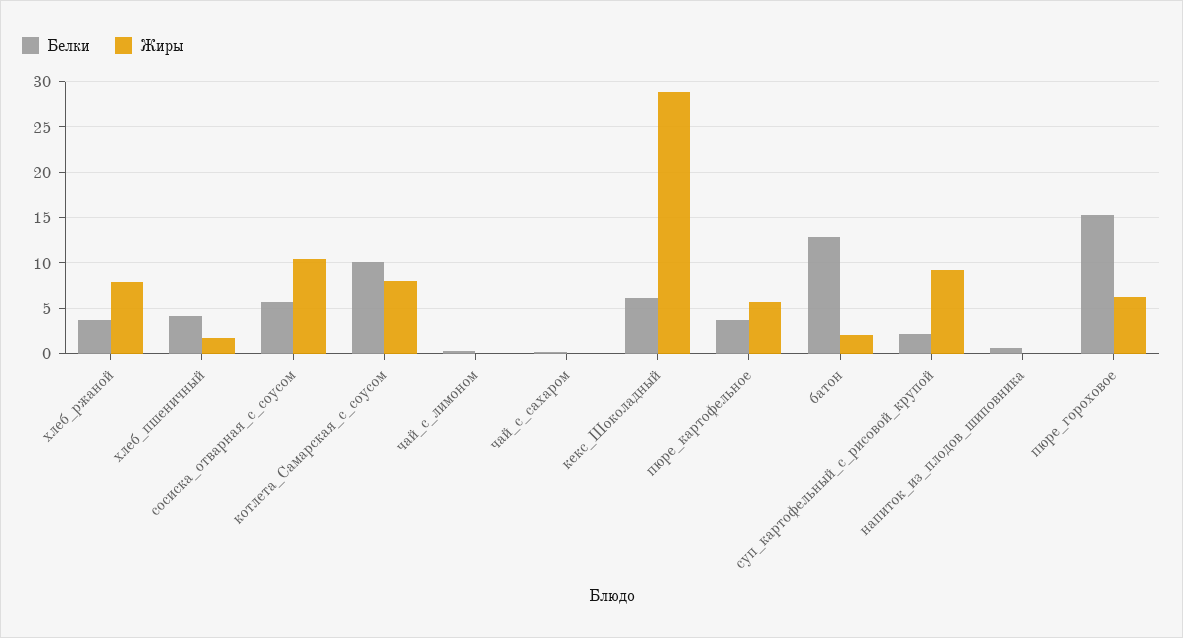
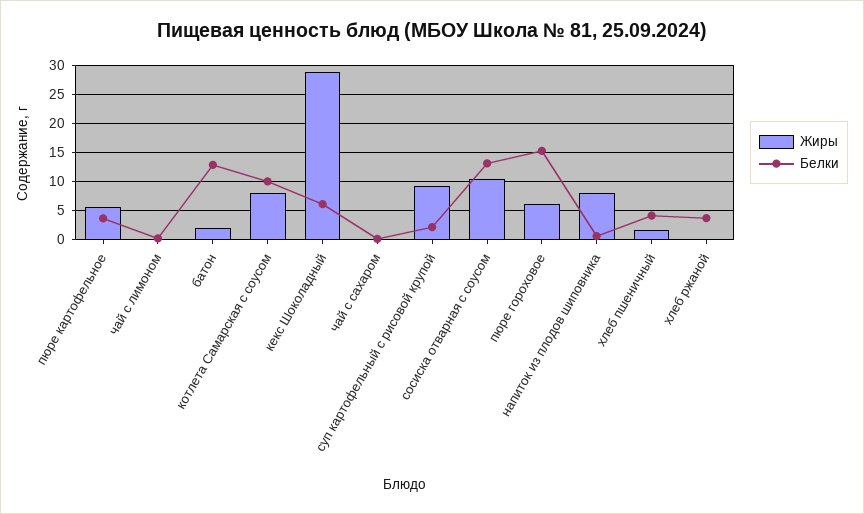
  {
    "Белки": {
      "хлеб_ржаной": 4,
      "хлеб_пшеничный": 4,
-     "сосиска_отварная_с_соусом": 6,
+     "сосиска_отварная_с_соусом": 12.5,
      "котлета_Самарская_с_соусом": 10,
      "чай_с_лимоном": 0,
      "чай_с_сахаром": 0,
      "кекс_Шоколадный": 6,
      "пюре_картофельное": 4,
      "батон": 13,
      "суп_картофельный_с_рисовой_крупой": 2,
      "напиток_из_плодов_шиповника": 1,
      "пюре_гороховое": 15
    },
    "Жиры": {
-     "хлеб_ржаной": 8,
+     "хлеб_ржаной": 0,
      "хлеб_пшеничный": 2,
      "сосиска_отварная_с_соусом": 10,
      "котлета_Самарская_с_соусом": 8,
      "чай_с_лимоном": 0,
      "чай_с_сахаром": 0,
      "кекс_Шоколадный": 29,
      "пюре_картофельное": 6,
      "батон": 2,
      "суп_картофельный_с_рисовой_крупой": 9,
-     "напиток_из_плодов_шиповника": 0,
+     "напиток_из_плодов_шиповника": 7.5,
      "пюре_гороховое": 6
    }
  }

